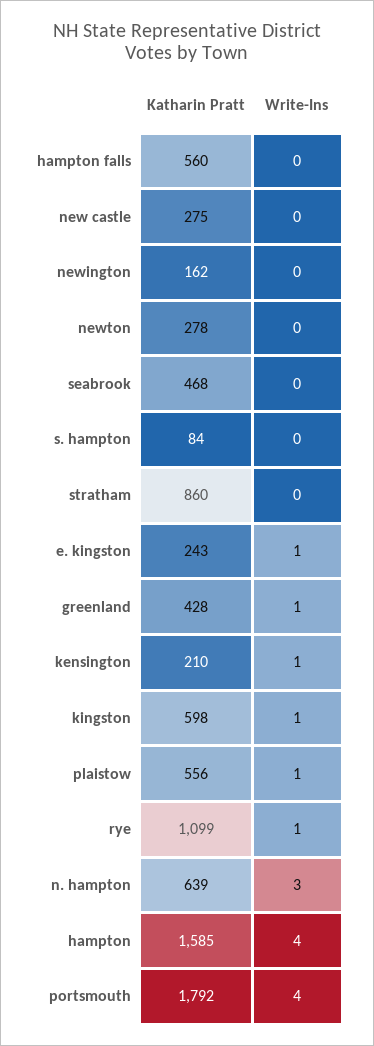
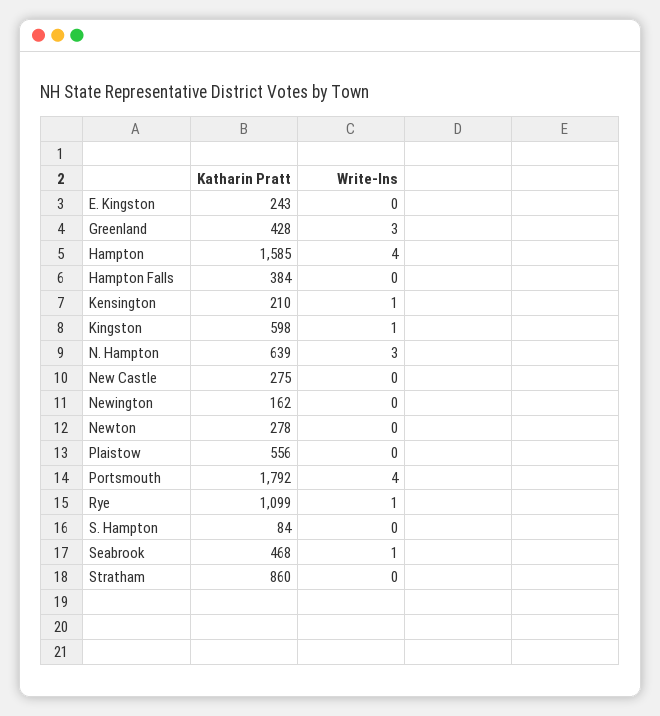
  {
    "Katharin Pratt": {
-     "hampton falls": 560,
+     "hampton falls": 384,
      "new castle": 275,
      "newington": 162,
      "newton": 278,
      "seabrook": 468,
      "s. hampton": 84,
      "stratham": 860,
      "e. kingston": 243,
      "greenland": 428,
      "kensington": 210,
      "kingston": 598,
      "plaistow": 556,
      "rye": 1099,
      "n. hampton": 639,
      "hampton": 1585,
      "portsmouth": 1792
    },
    "Write-Ins": {
      "hampton falls": 0,
      "new castle": 0,
      "newington": 0,
      "newton": 0,
-     "seabrook": 0,
+     "seabrook": 1,
      "s. hampton": 0,
      "stratham": 0,
-     "e. kingston": 1,
+     "e. kingston": 0,
-     "greenland": 1,
+     "greenland": 3,
      "kensington": 1,
      "kingston": 1,
-     "plaistow": 1,
+     "plaistow": 0,
      "rye": 1,
      "n. hampton": 3,
      "hampton": 4,
      "portsmouth": 4
    }
  }

